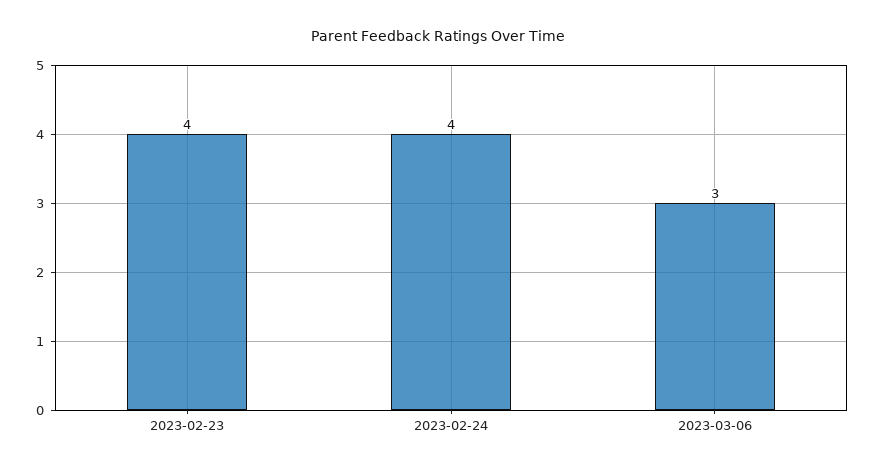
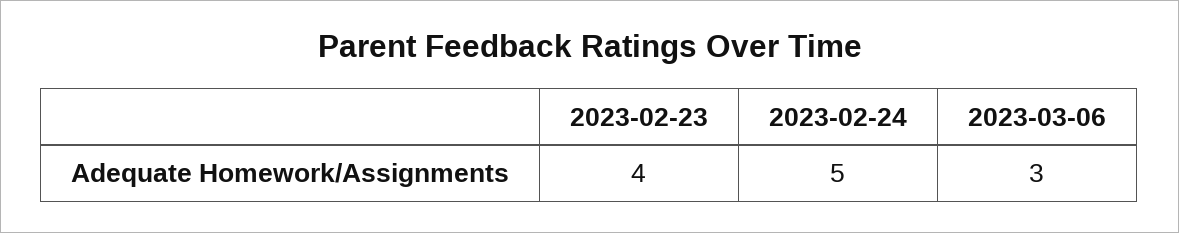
  {
    "2023-02-23": 4,
-   "2023-02-24": 4,
+   "2023-02-24": 5,
    "2023-03-06": 3
  }

